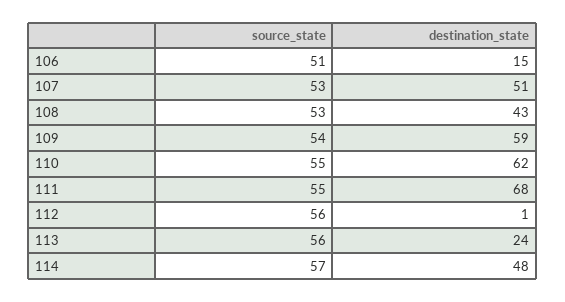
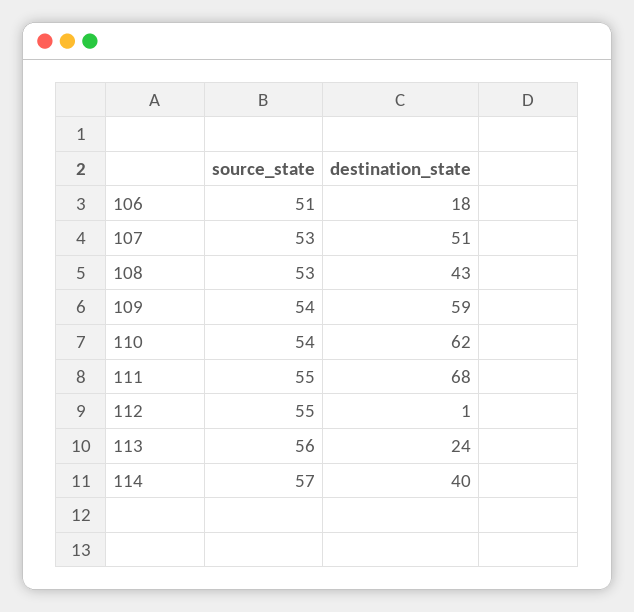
  {
    "source_state": {
      "106": 51,
      "107": 53,
      "108": 53,
      "109": 54,
-     "110": 55,
+     "110": 54,
      "111": 55,
-     "112": 56,
+     "112": 55,
      "113": 56,
      "114": 57
    },
    "destination_state": {
-     "106": 15,
+     "106": 18,
      "107": 51,
      "108": 43,
      "109": 59,
      "110": 62,
      "111": 68,
      "112": 1,
      "113": 24,
-     "114": 48
+     "114": 40
    }
  }

